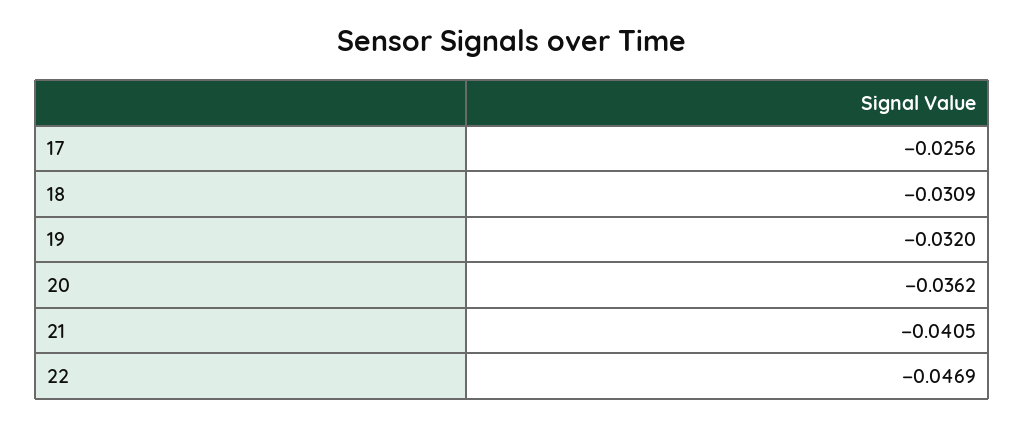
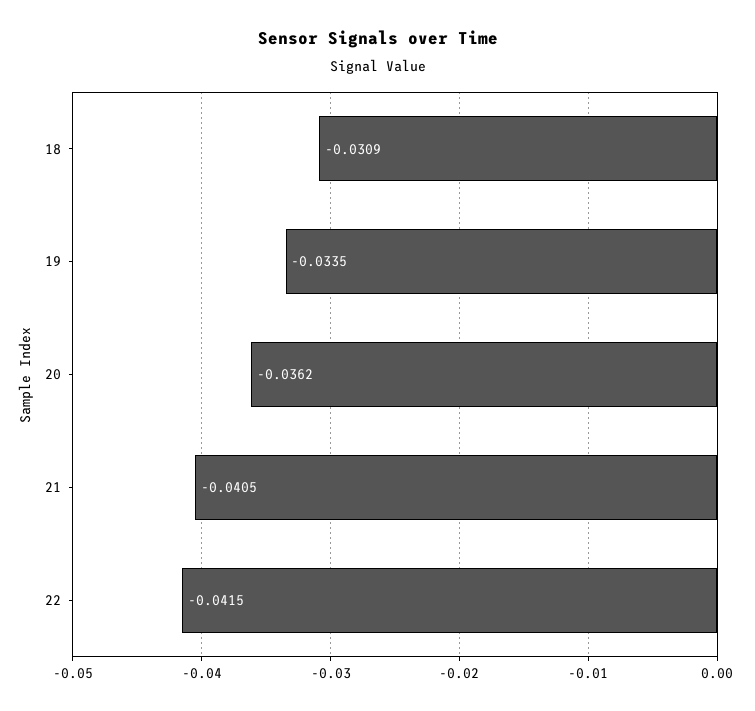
  {
-   "17": -0.0256,
    "18": -0.0309,
-   "19": -0.032,
+   "19": -0.0335,
    "20": -0.0362,
    "21": -0.0405,
-   "22": -0.0469
+   "22": -0.0415
  }

